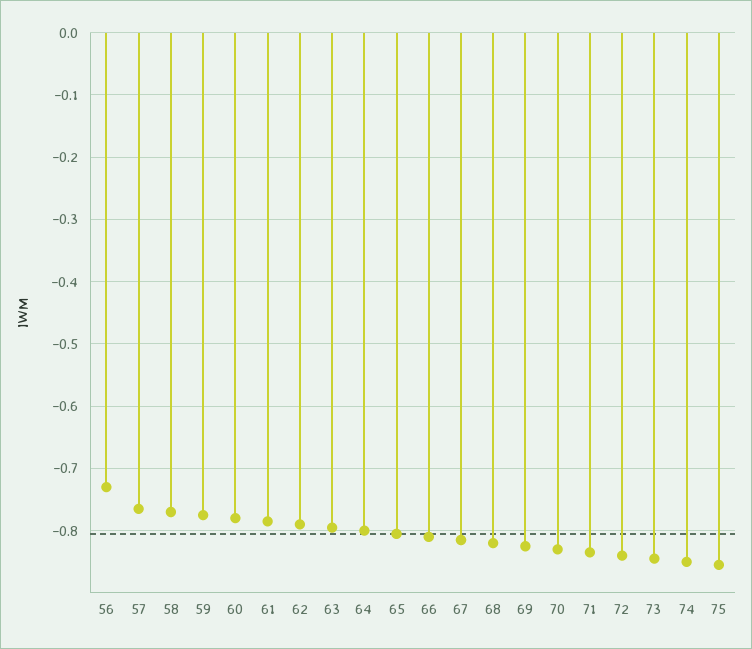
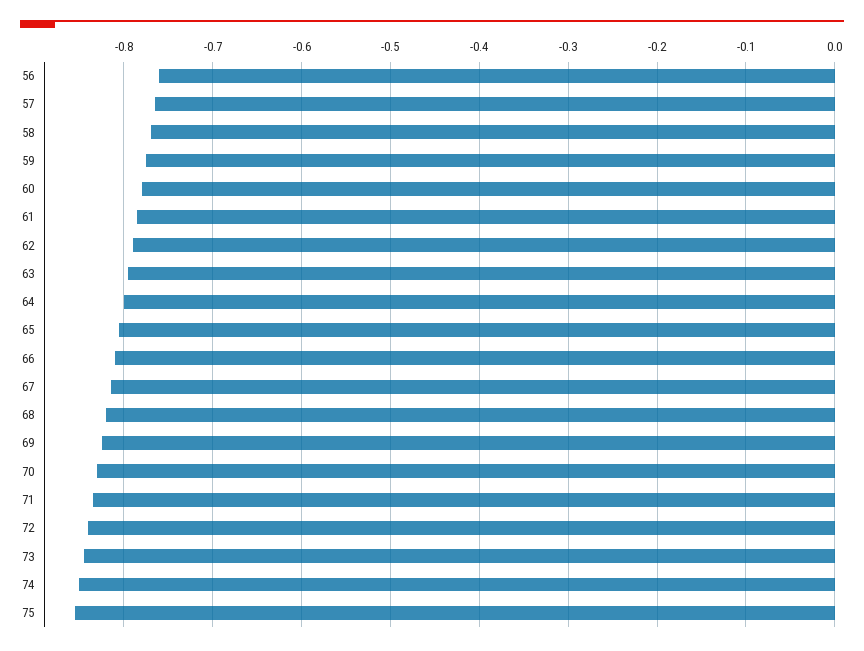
  {
-   "56": -0.73,
+   "56": -0.76,
    "57": -0.77,
    "58": -0.77,
    "59": -0.78,
    "60": -0.78,
    "61": -0.79,
    "62": -0.79,
    "63": -0.8,
    "64": -0.8,
    "65": -0.81,
    "66": -0.81,
    "67": -0.82,
    "68": -0.82,
    "69": -0.83,
    "70": -0.83,
    "71": -0.84,
    "72": -0.84,
    "73": -0.85,
    "74": -0.85,
    "75": -0.86
  }

